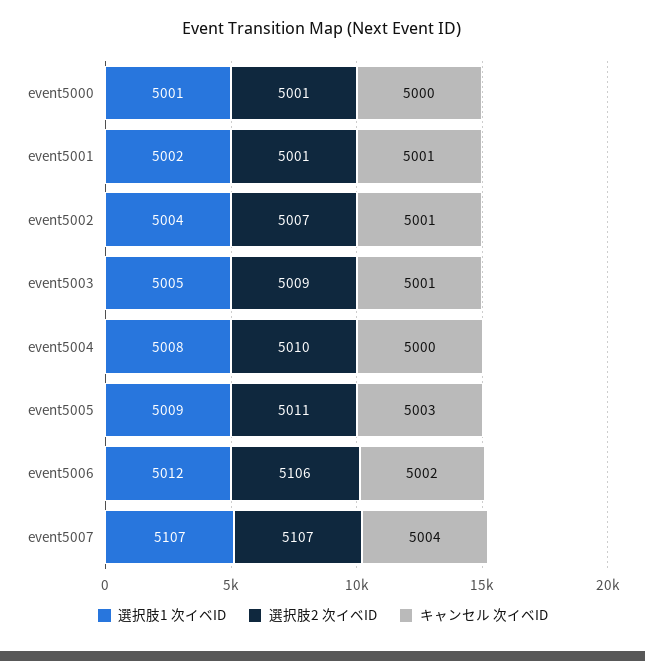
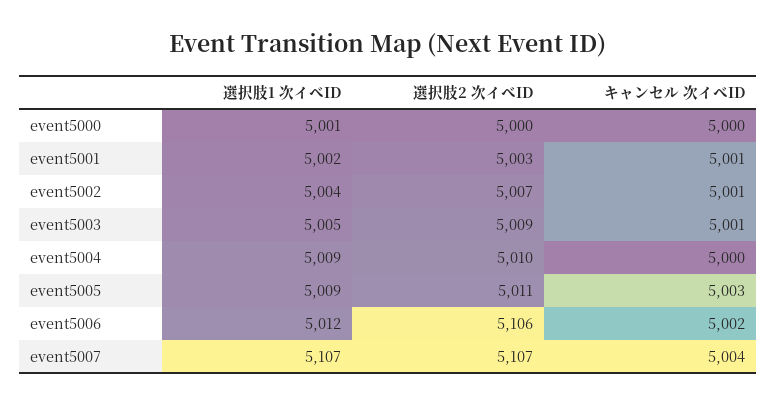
  {
    "選択肢1 次イベID": {
      "event5000": 5001,
      "event5001": 5002,
      "event5002": 5004,
      "event5003": 5005,
-     "event5004": 5008,
+     "event5004": 5009,
      "event5005": 5009,
      "event5006": 5012,
      "event5007": 5107
    },
    "選択肢2 次イベID": {
-     "event5000": 5001,
+     "event5000": 5000,
-     "event5001": 5001,
+     "event5001": 5003,
      "event5002": 5007,
      "event5003": 5009,
      "event5004": 5010,
      "event5005": 5011,
      "event5006": 5106,
      "event5007": 5107
    },
    "キャンセル 次イベID": {
      "event5000": 5000,
      "event5001": 5001,
      "event5002": 5001,
      "event5003": 5001,
      "event5004": 5000,
      "event5005": 5003,
      "event5006": 5002,
      "event5007": 5004
    }
  }

